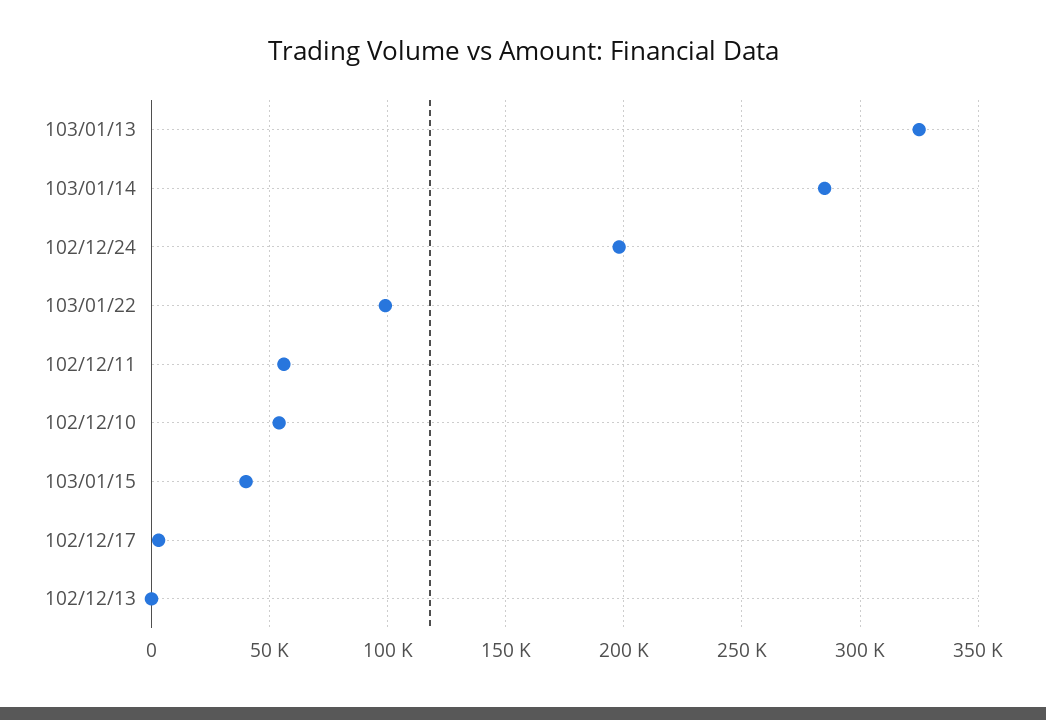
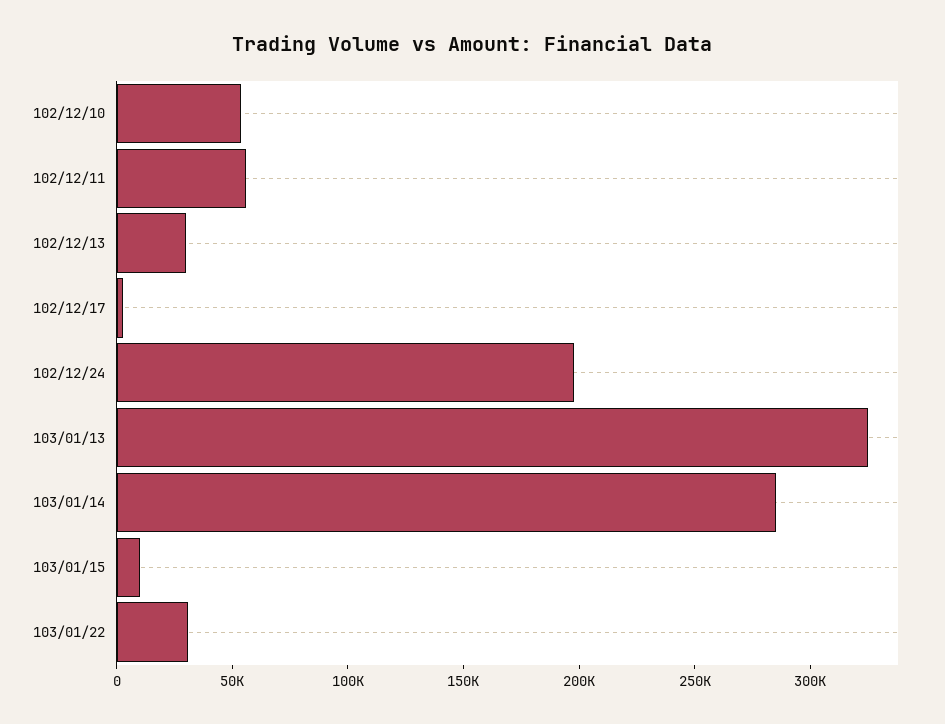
  {
    "103/01/13": 325000,
    "103/01/14": 285000,
    "102/12/24": 200000,
-   "103/01/22": 100000,
+   "103/01/22": 30000,
    "102/12/11": 55000,
    "102/12/10": 55000,
-   "103/01/15": 40000,
+   "103/01/15": 10000,
    "102/12/17": 5000,
-   "102/12/13": 0
+   "102/12/13": 30000
  }

